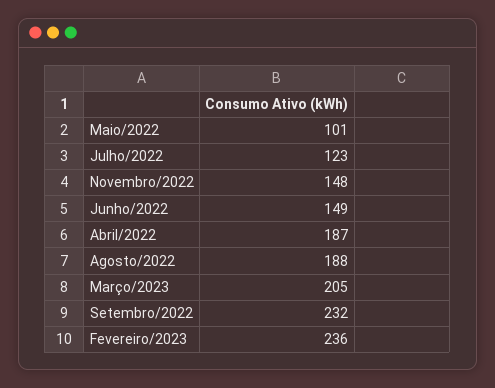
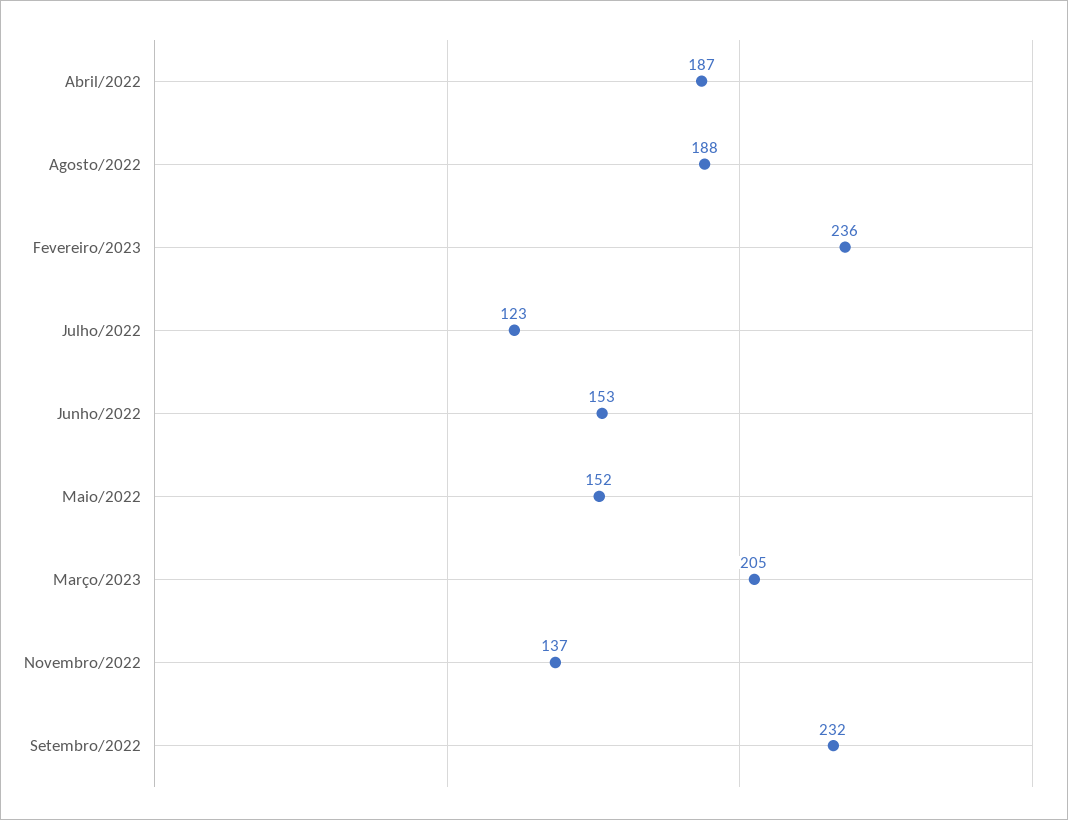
  {
-   "Maio/2022": 101,
+   "Maio/2022": 152,
    "Julho/2022": 123,
-   "Novembro/2022": 148,
+   "Novembro/2022": 137,
-   "Junho/2022": 149,
+   "Junho/2022": 153,
    "Abril/2022": 187,
    "Agosto/2022": 188,
    "Março/2023": 205,
    "Setembro/2022": 232,
    "Fevereiro/2023": 236
  }

